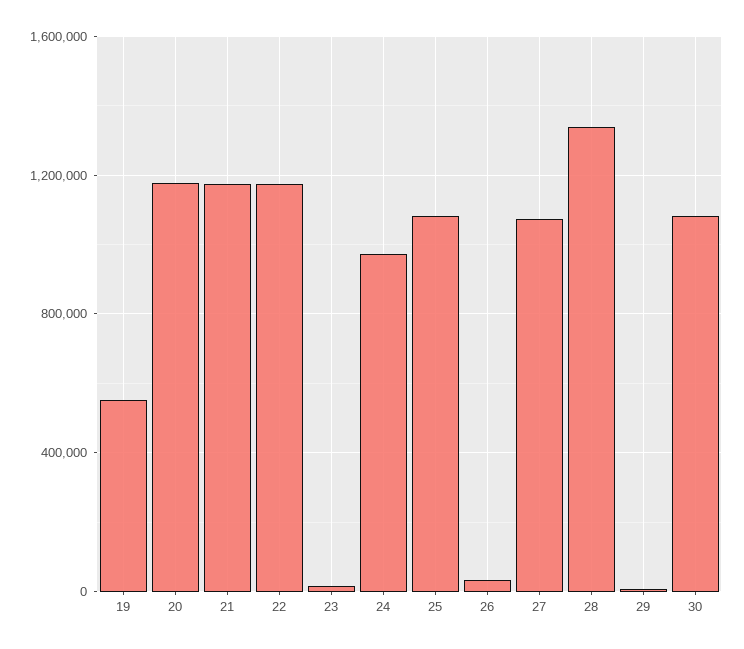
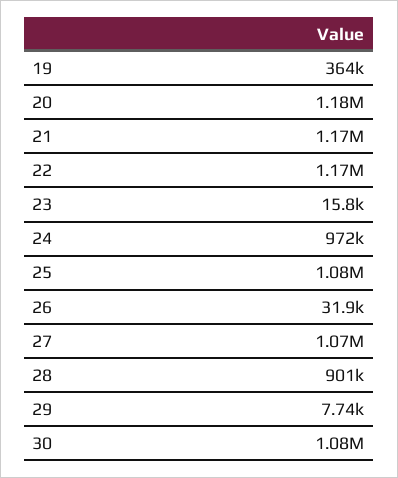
  {
-   "19": 550000,
+   "19": 364000,
    "20": 1180000,
    "21": 1170000,
    "22": 1170000,
    "23": 15800,
    "24": 972000,
    "25": 1080000,
    "26": 31900,
    "27": 1070000,
-   "28": 1350000,
+   "28": 901000,
    "29": 7740,
    "30": 1080000
  }

